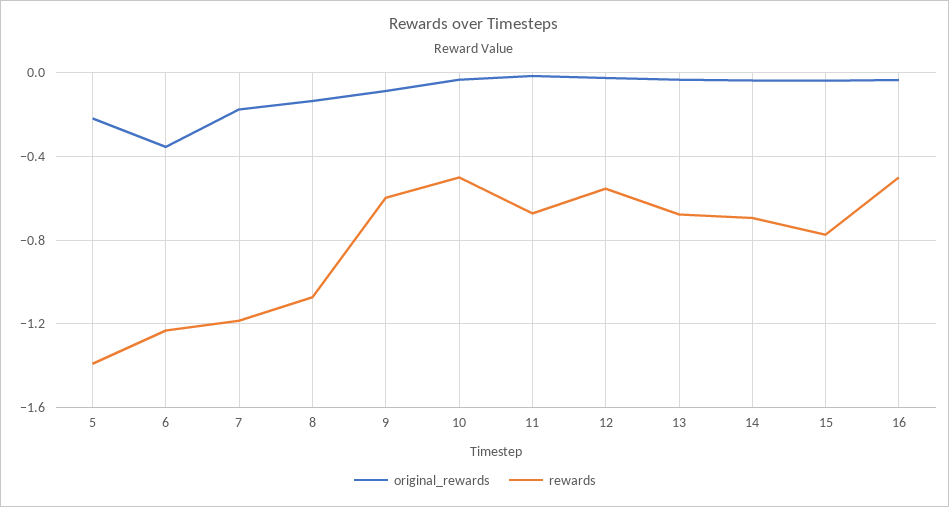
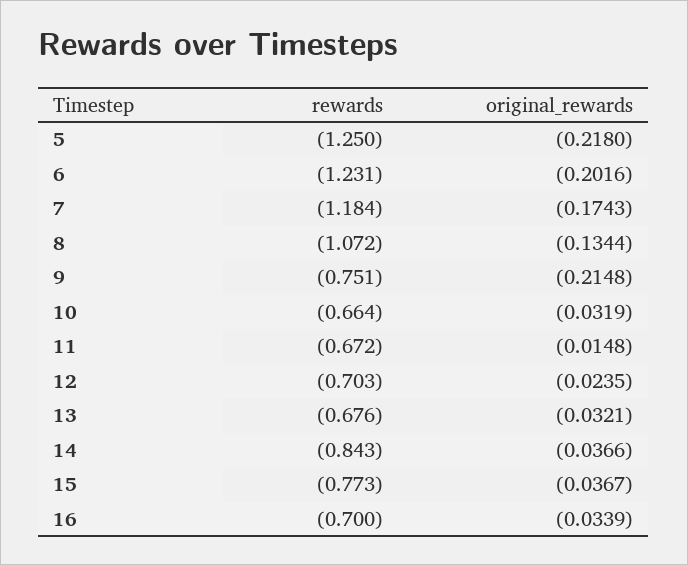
  {
    "original_rewards": {
      "5": -0.218,
-     "6": -0.35,
+     "6": -0.2016,
      "7": -0.1743,
      "8": -0.1344,
-     "9": -0.1,
+     "9": -0.2148,
      "10": -0.0319,
      "11": -0.0148,
      "12": -0.0235,
      "13": -0.0321,
      "14": -0.0366,
      "15": -0.0367,
      "16": -0.0339
    },
    "rewards": {
-     "5": -1.4,
+     "5": -1.25,
      "6": -1.231,
      "7": -1.184,
      "8": -1.072,
-     "9": -0.6,
+     "9": -0.751,
-     "10": -0.5,
+     "10": -0.664,
      "11": -0.672,
-     "12": -0.55,
+     "12": -0.703,
      "13": -0.676,
-     "14": -0.7,
+     "14": -0.843,
      "15": -0.773,
-     "16": -0.5
+     "16": -0.7
    }
  }

